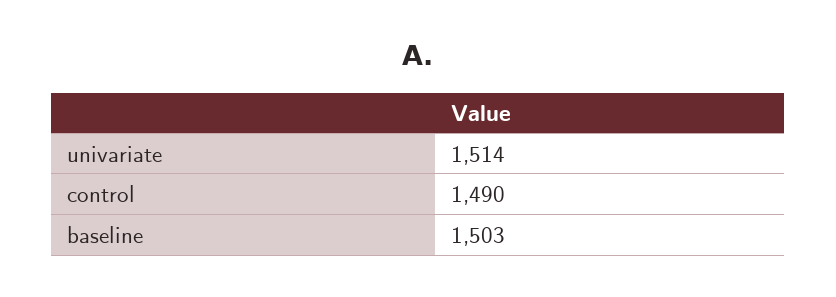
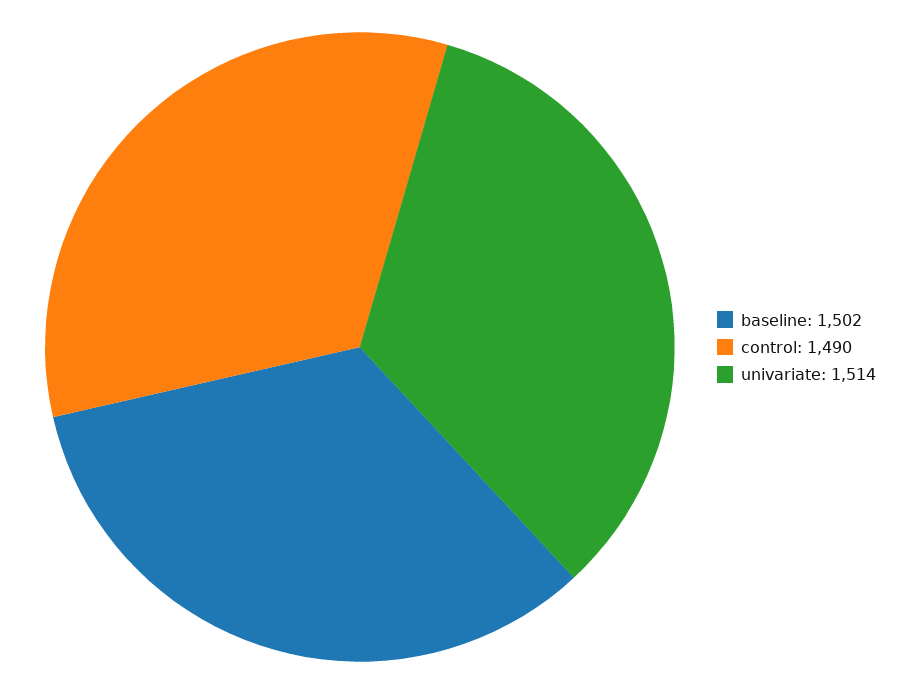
  {
    "univariate": 1514,
    "control": 1490,
-   "baseline": 1503
+   "baseline": 1502
  }

